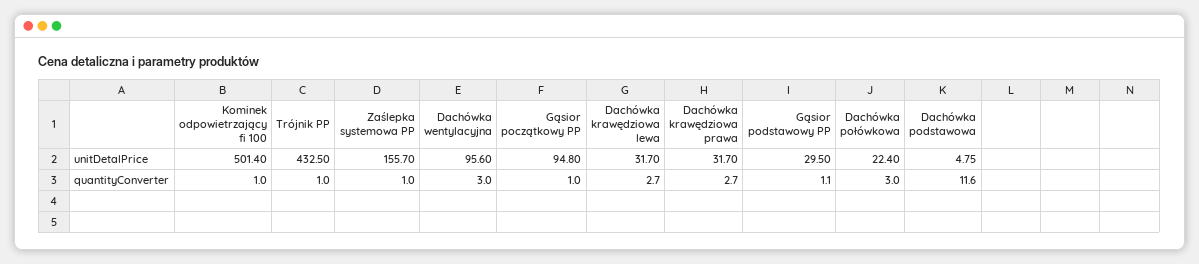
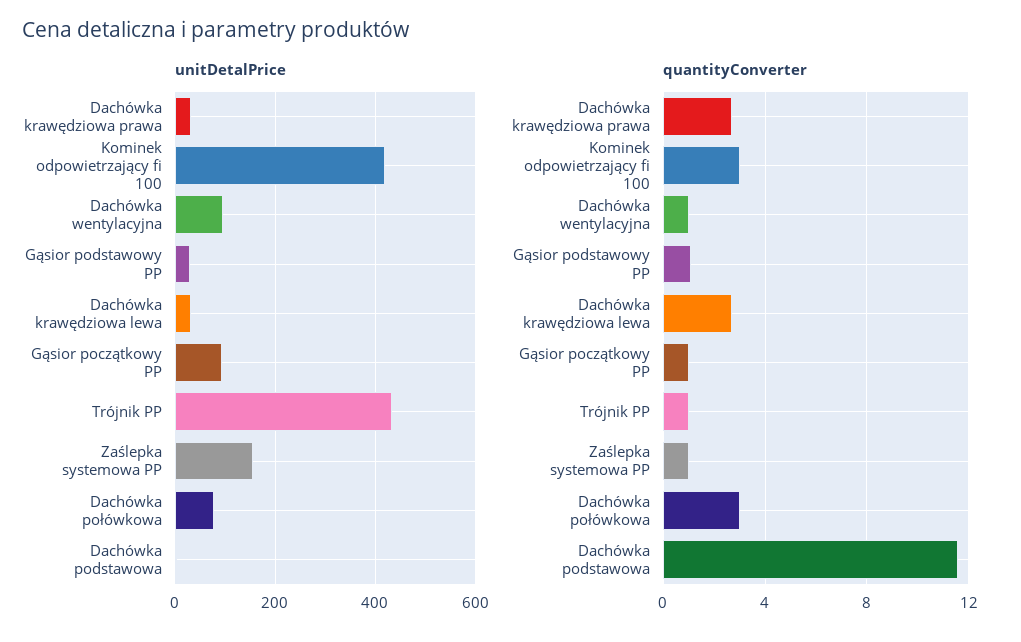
  {
    "unitDetalPrice": {
-     "Kominek odpowietrzający fi 100": 501.4,
+     "Kominek odpowietrzający fi 100": 420,
      "Trójnik PP": 432.5,
      "Zaślepka systemowa PP": 155.7,
      "Dachówka wentylacyjna": 95.6,
      "Gąsior początkowy PP": 94.8,
      "Dachówka krawędziowa lewa": 31.7,
      "Dachówka krawędziowa prawa": 31.7,
      "Gąsior podstawowy PP": 29.5,
-     "Dachówka połówkowa": 22.4,
+     "Dachówka połówkowa": 80,
      "Dachówka podstawowa": 4.75
    },
    "quantityConverter": {
-     "Kominek odpowietrzający fi 100": 1,
+     "Kominek odpowietrzający fi 100": 3,
      "Trójnik PP": 1,
      "Zaślepka systemowa PP": 1,
-     "Dachówka wentylacyjna": 3,
+     "Dachówka wentylacyjna": 1,
      "Gąsior początkowy PP": 1,
      "Dachówka krawędziowa lewa": 2.7,
      "Dachówka krawędziowa prawa": 2.7,
      "Gąsior podstawowy PP": 1.1,
      "Dachówka połówkowa": 3,
      "Dachówka podstawowa": 11.6
    }
  }

